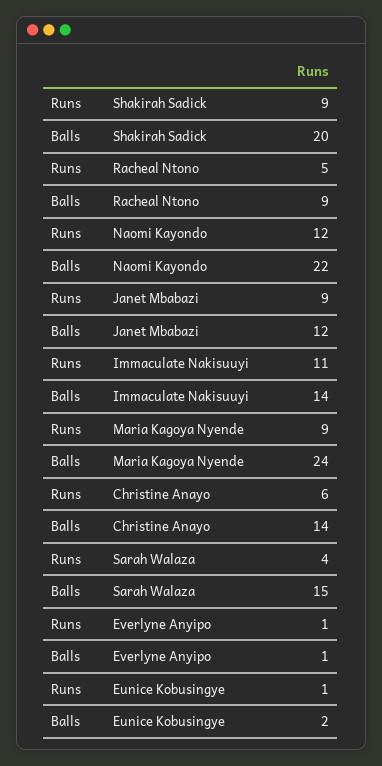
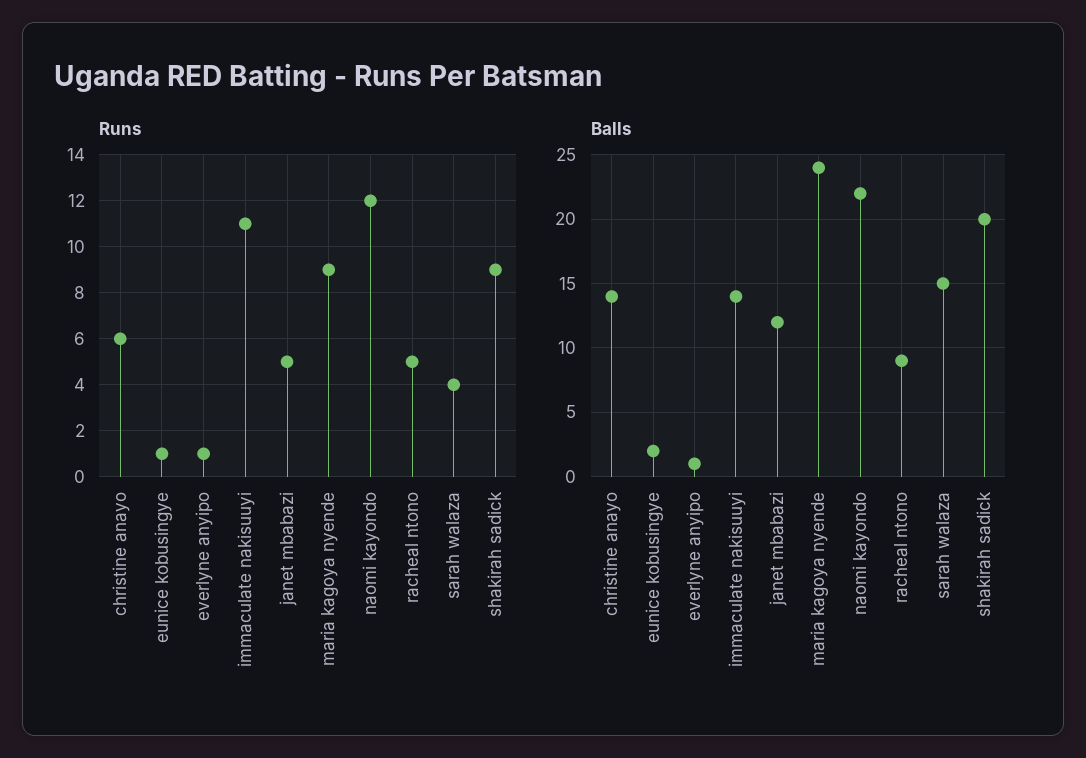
  {
    "Runs": {
      "Shakirah Sadick": 9,
      "Racheal Ntono": 5,
      "Naomi Kayondo": 12,
-     "Janet Mbabazi": 9,
+     "Janet Mbabazi": 5,
      "Immaculate Nakisuuyi": 11,
      "Maria Kagoya Nyende": 9,
      "Christine Anayo": 6,
      "Sarah Walaza": 4,
      "Everlyne Anyipo": 1,
      "Eunice Kobusingye": 1
    },
    "Balls": {
      "Shakirah Sadick": 20,
      "Racheal Ntono": 9,
      "Naomi Kayondo": 22,
      "Janet Mbabazi": 12,
      "Immaculate Nakisuuyi": 14,
      "Maria Kagoya Nyende": 24,
      "Christine Anayo": 14,
      "Sarah Walaza": 15,
      "Everlyne Anyipo": 1,
      "Eunice Kobusingye": 2
    }
  }

